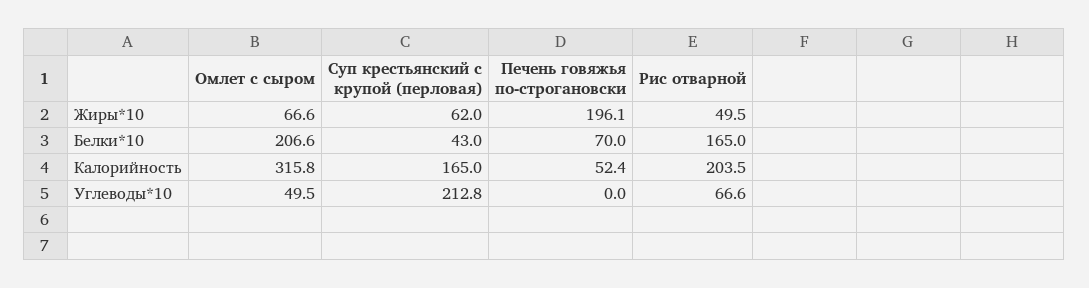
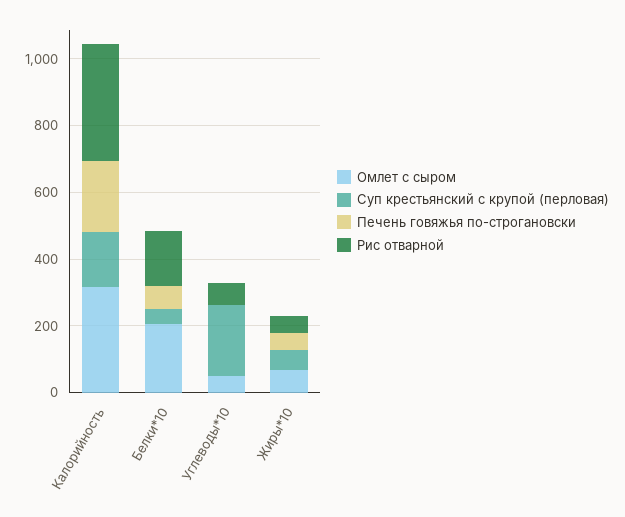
  {
    "Омлет с сыром": {
      "Жиры*10": 66.6,
      "Белки*10": 206.6,
      "Калорийность": 315.8,
      "Углеводы*10": 49.5
    },
    "Суп крестьянский с крупой (перловая)": {
      "Жиры*10": 62,
      "Белки*10": 43,
      "Калорийность": 165,
      "Углеводы*10": 212.8
    },
    "Печень говяжья по-строгановски": {
-     "Жиры*10": 196.1,
+     "Жиры*10": 50,
      "Белки*10": 70,
-     "Калорийность": 52.4,
+     "Калорийность": 200,
      "Углеводы*10": 0
    },
    "Рис отварной": {
      "Жиры*10": 49.5,
      "Белки*10": 165,
-     "Калорийность": 203.5,
+     "Калорийность": 350,
      "Углеводы*10": 66.6
    }
  }

